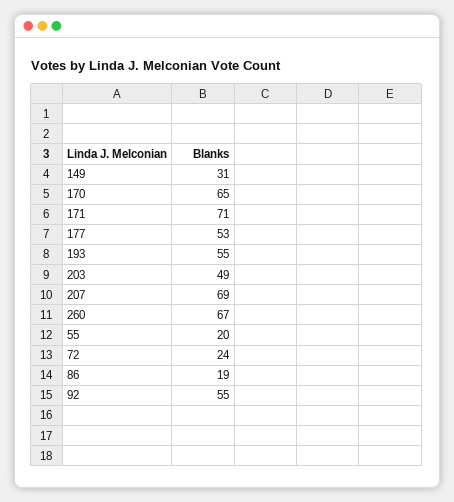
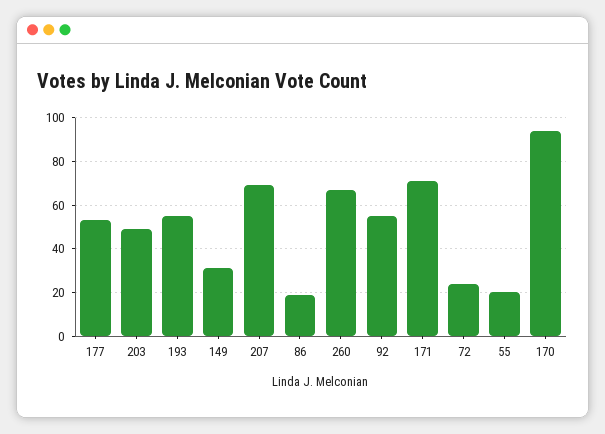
  {
    "149": 31,
-   "170": 65,
+   "170": 95,
    "171": 71,
    "177": 53,
    "193": 55,
    "203": 49,
    "207": 69,
    "260": 67,
    "55": 20,
    "72": 24,
    "86": 19,
    "92": 55
  }

